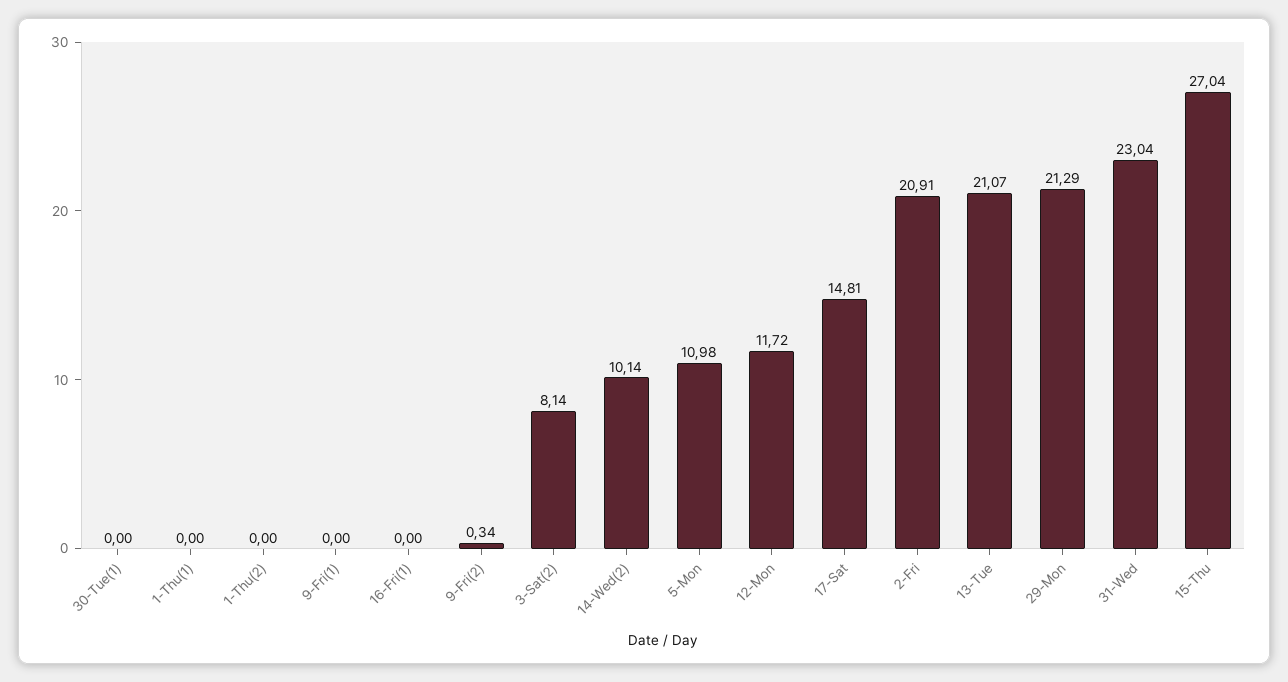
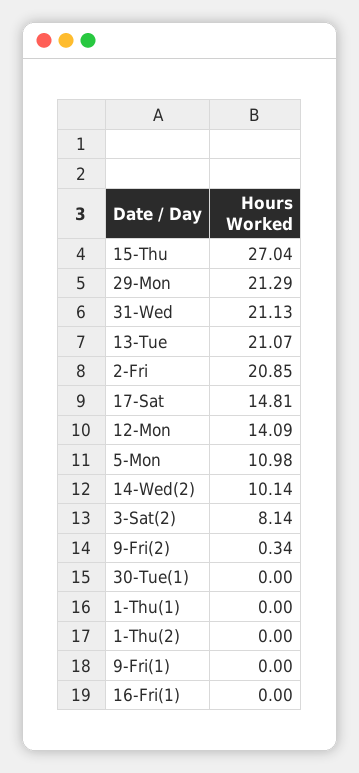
  {
    "30-Tue(1)": 0,
    "1-Thu(1)": 0,
    "1-Thu(2)": 0,
    "9-Fri(1)": 0,
    "16-Fri(1)": 0,
    "9-Fri(2)": 0.34,
    "3-Sat(2)": 8.14,
    "14-Wed(2)": 10.14,
    "5-Mon": 10.98,
-   "12-Mon": 11.72,
+   "12-Mon": 14.09,
    "17-Sat": 14.81,
-   "2-Fri": 20.91,
+   "2-Fri": 20.85,
    "13-Tue": 21.07,
    "29-Mon": 21.29,
-   "31-Wed": 23.04,
+   "31-Wed": 21.13,
    "15-Thu": 27.04
  }

